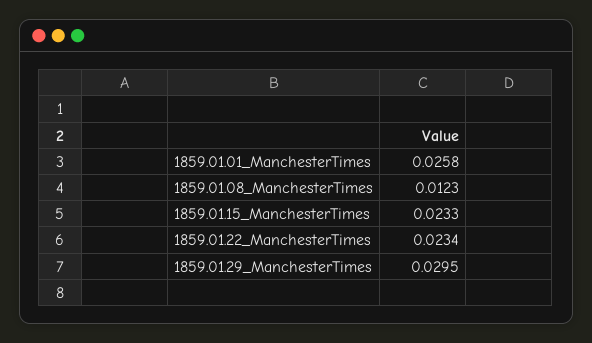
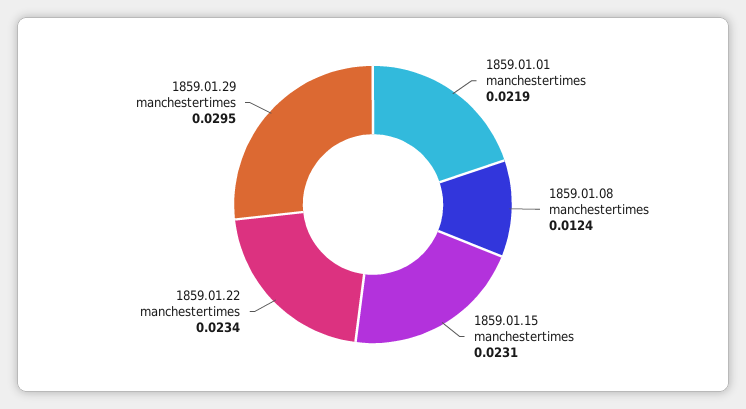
  {
-   "1859.01.01_ManchesterTimes": 0.0258,
+   "1859.01.01_ManchesterTimes": 0.0219,
-   "1859.01.08_ManchesterTimes": 0.0123,
+   "1859.01.08_ManchesterTimes": 0.0124,
-   "1859.01.15_ManchesterTimes": 0.0233,
+   "1859.01.15_ManchesterTimes": 0.0231,
    "1859.01.22_ManchesterTimes": 0.0234,
    "1859.01.29_ManchesterTimes": 0.0295
  }

